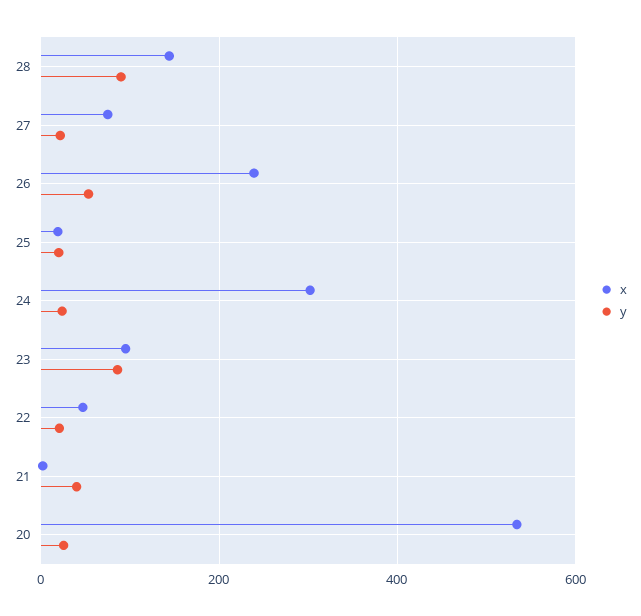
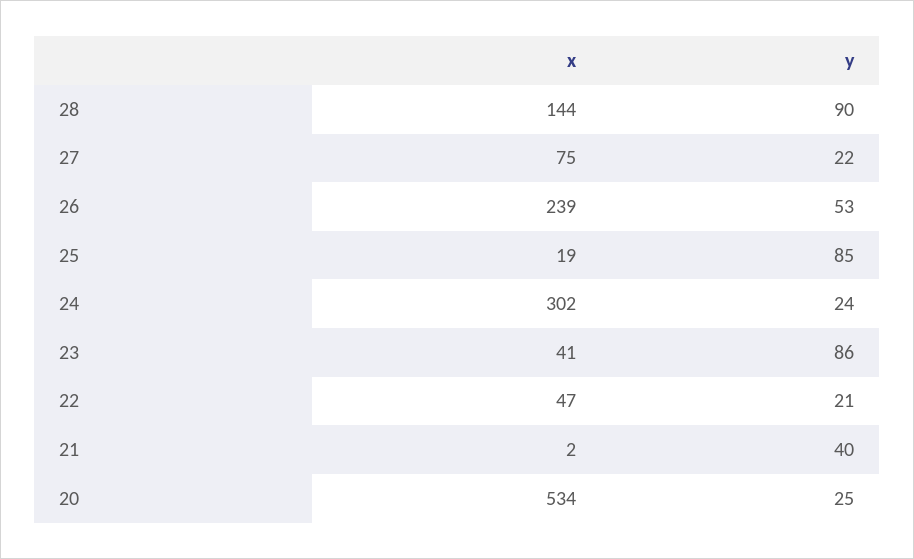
  {
    "x": {
      "28": 144,
      "27": 75,
      "26": 239,
      "25": 19,
      "24": 302,
-     "23": 100,
+     "23": 41,
      "22": 47,
      "21": 2,
      "20": 534
    },
    "y": {
      "28": 90,
      "27": 22,
      "26": 53,
-     "25": 20,
+     "25": 85,
      "24": 24,
      "23": 86,
      "22": 21,
      "21": 40,
      "20": 25
    }
  }

